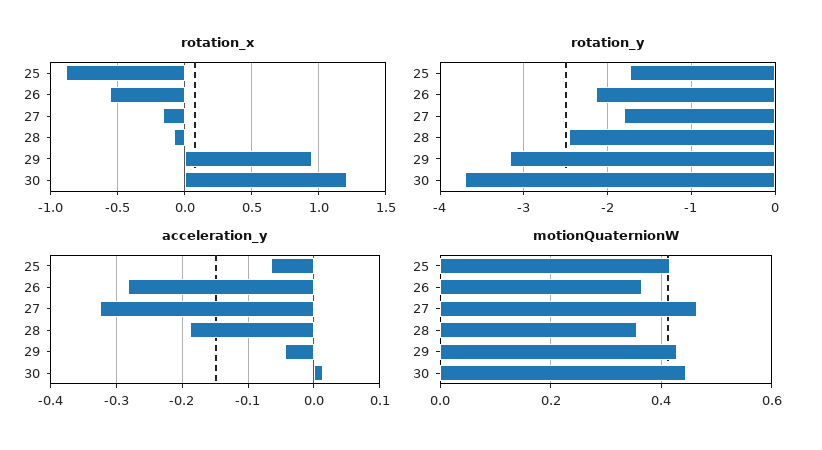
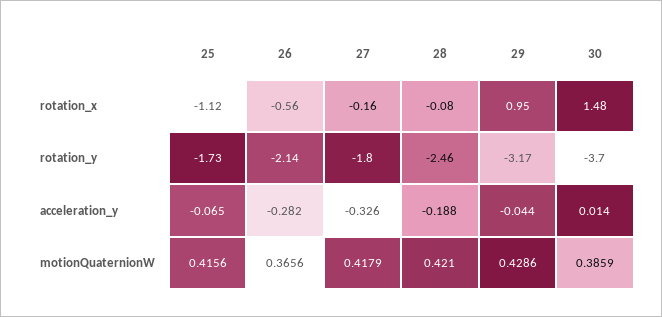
  {
    "rotation_x": {
-     "25": -0.9,
+     "25": -1.12,
      "26": -0.56,
      "27": -0.16,
      "28": -0.08,
      "29": 0.95,
-     "30": 1.2
+     "30": 1.48
    },
    "rotation_y": {
      "25": -1.73,
      "26": -2.14,
      "27": -1.8,
      "28": -2.46,
      "29": -3.17,
      "30": -3.7
    },
    "acceleration_y": {
      "25": -0.065,
      "26": -0.282,
      "27": -0.326,
      "28": -0.188,
      "29": -0.044,
      "30": 0.014
    },
    "motionQuaternionW": {
      "25": 0.4156,
      "26": 0.3656,
-     "27": 0.46,
+     "27": 0.4179,
-     "28": 0.36,
+     "28": 0.421,
      "29": 0.4286,
-     "30": 0.44
+     "30": 0.3859
    }
  }

